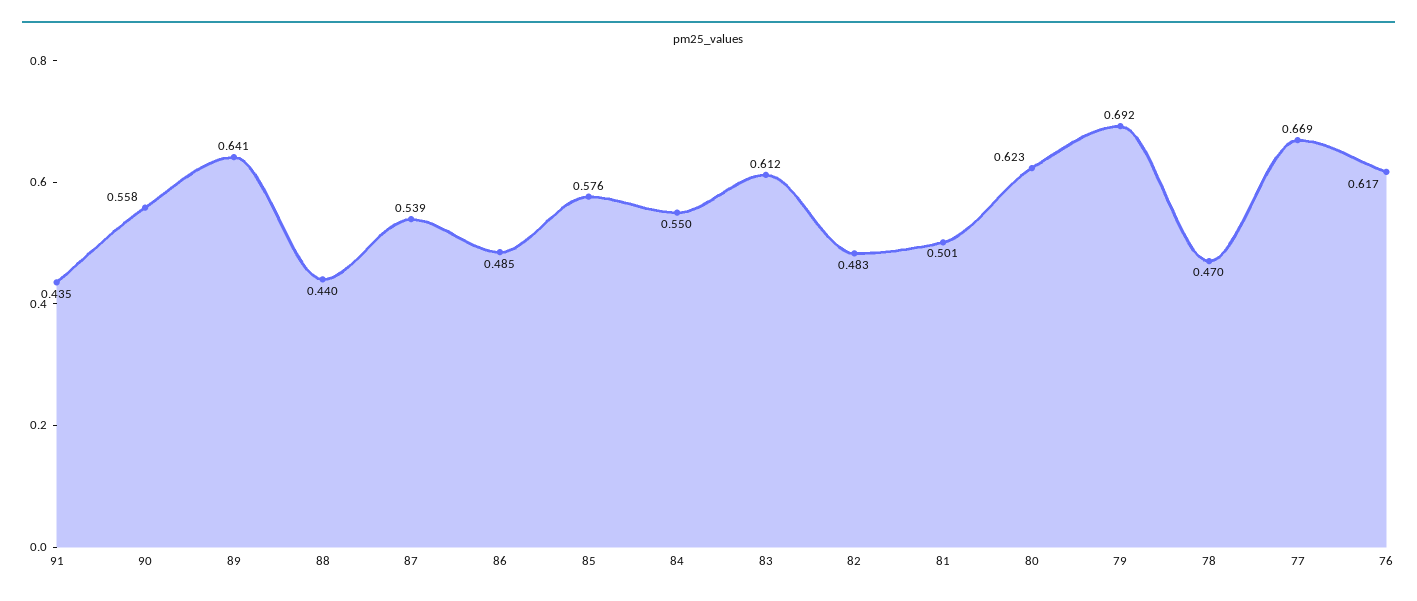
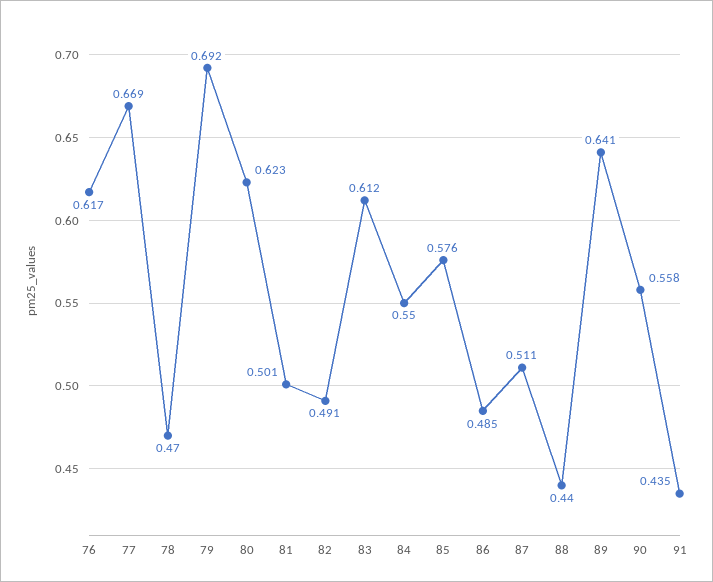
  {
    "91": 0.435,
    "90": 0.558,
    "89": 0.641,
    "88": 0.44,
-   "87": 0.539,
+   "87": 0.511,
    "86": 0.485,
    "85": 0.576,
    "84": 0.55,
    "83": 0.612,
-   "82": 0.483,
+   "82": 0.491,
    "81": 0.501,
    "80": 0.623,
    "79": 0.692,
    "78": 0.47,
    "77": 0.669,
    "76": 0.617
  }

